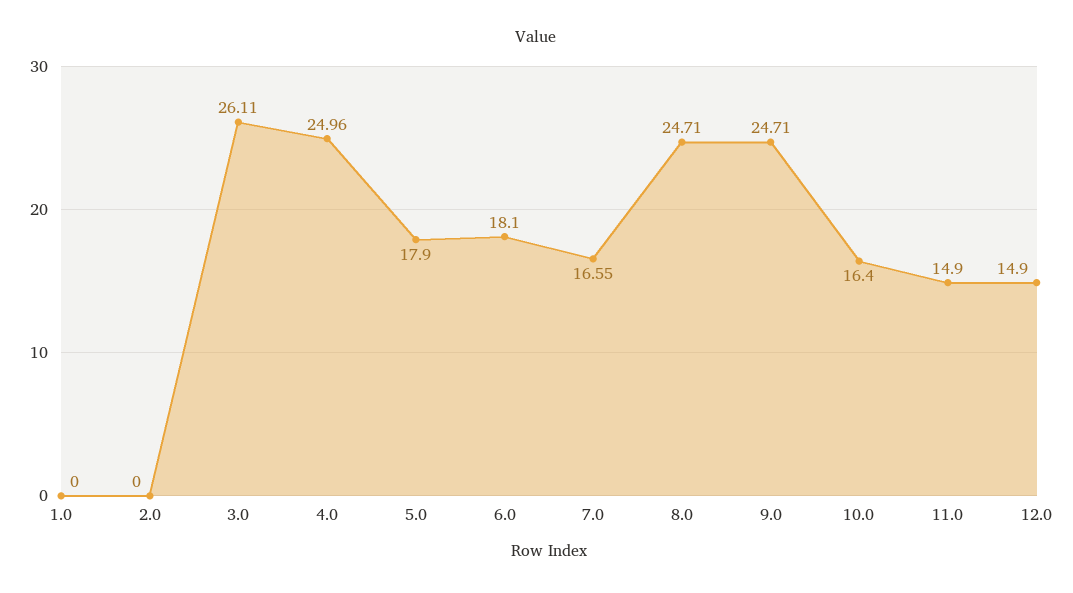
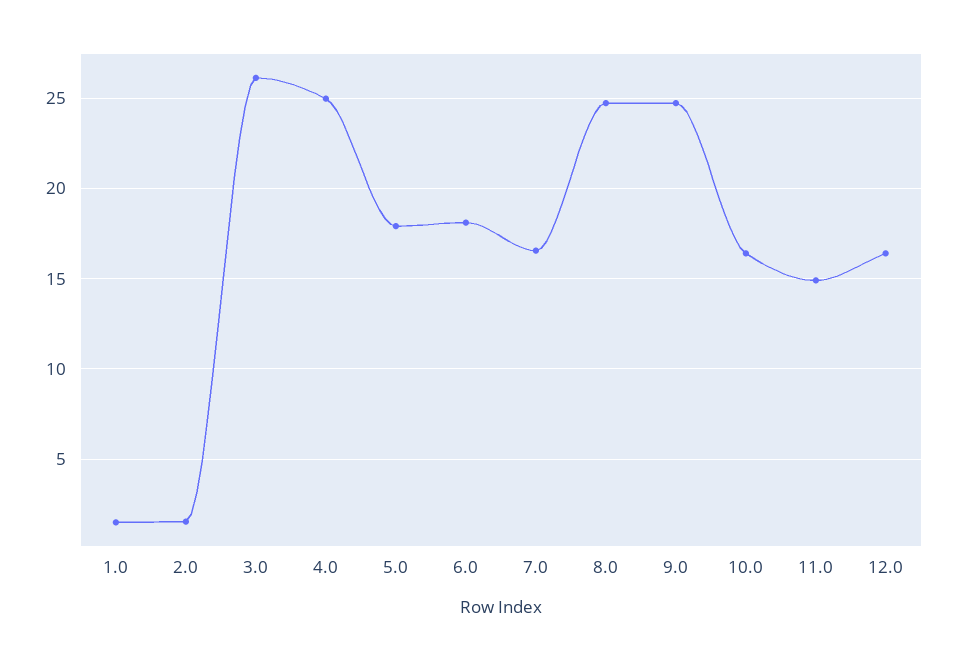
  {
-   "1.0": 0,
+   "1.0": 1.5,
-   "2.0": 0,
+   "2.0": 1.5,
    "3.0": 26.11,
    "4.0": 24.96,
    "5.0": 17.9,
    "6.0": 18.1,
    "7.0": 16.55,
    "8.0": 24.71,
    "9.0": 24.71,
    "10.0": 16.4,
    "11.0": 14.9,
-   "12.0": 14.9
+   "12.0": 16.5
  }

